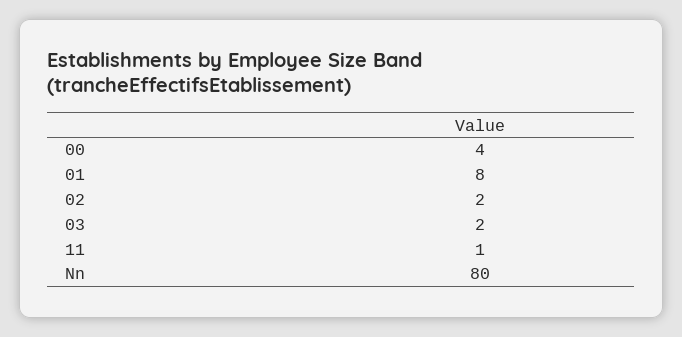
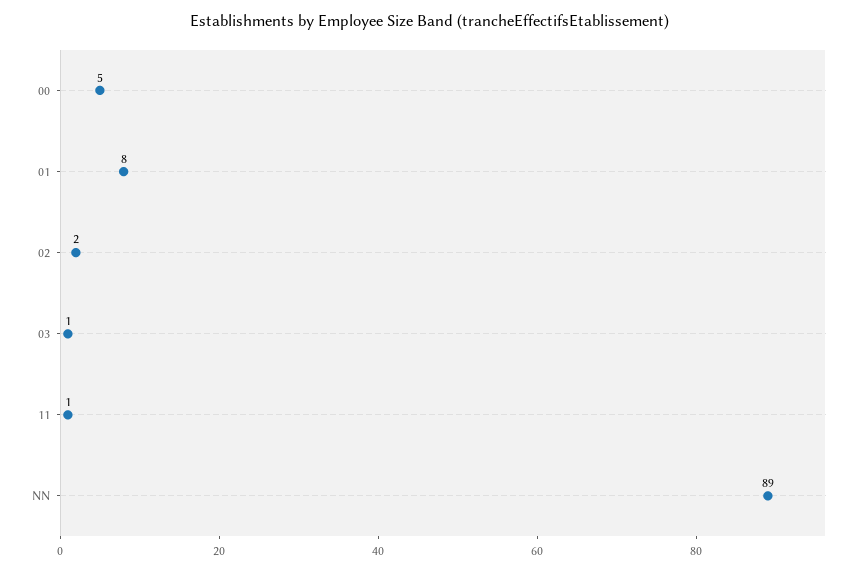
  {
-   "00": 4,
+   "00": 5,
    "01": 8,
    "02": 2,
-   "03": 2,
+   "03": 1,
    "11": 1,
-   "Nn": 80
+   "Nn": 89
  }

